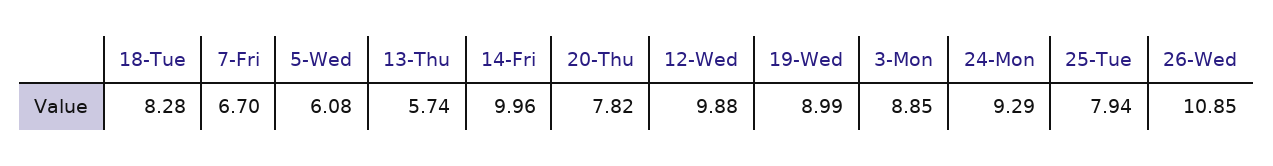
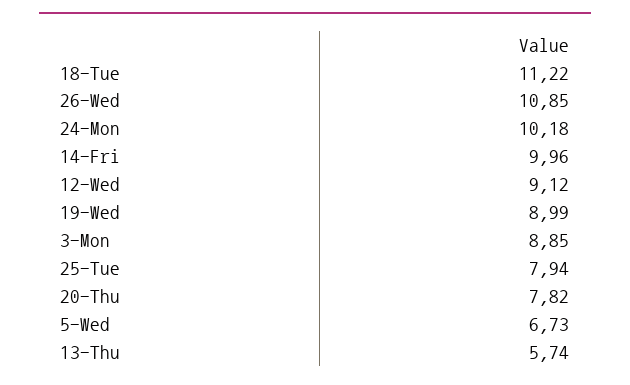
  {
-   "18-Tue": 8.28,
+   "18-Tue": 11.22,
-   "7-Fri": 6.7,
-   "5-Wed": 6.08,
+   "5-Wed": 6.73,
    "13-Thu": 5.74,
    "14-Fri": 9.96,
    "20-Thu": 7.82,
-   "12-Wed": 9.88,
+   "12-Wed": 9.12,
    "19-Wed": 8.99,
    "3-Mon": 8.85,
-   "24-Mon": 9.29,
+   "24-Mon": 10.18,
    "25-Tue": 7.94,
    "26-Wed": 10.85
  }

